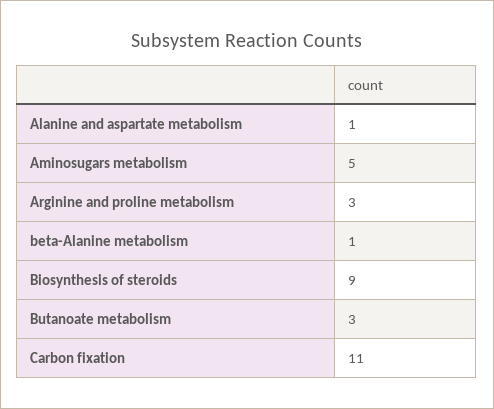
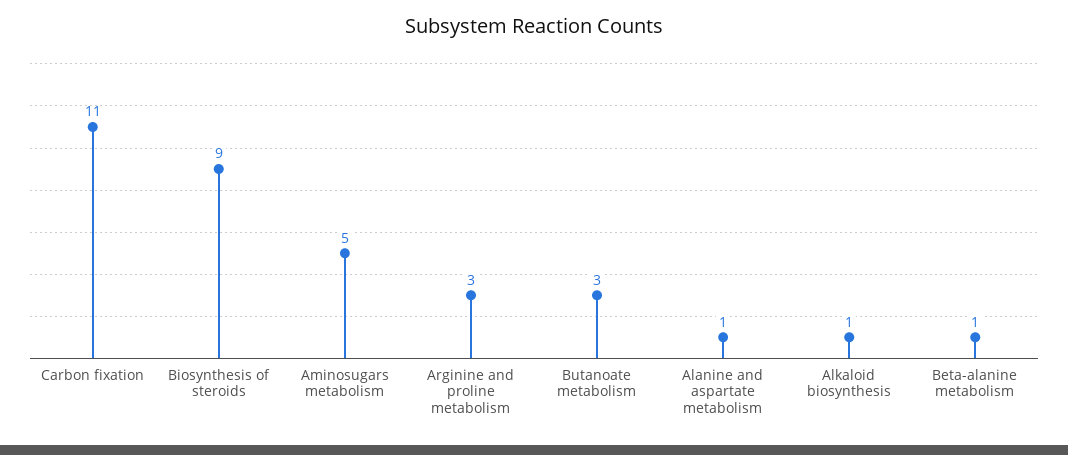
  {
    "Alanine and aspartate metabolism": 1,
    "Aminosugars metabolism": 5,
    "Arginine and proline metabolism": 3,
    "beta-Alanine metabolism": 1,
    "Biosynthesis of steroids": 9,
    "Butanoate metabolism": 3,
-   "Carbon fixation": 11
+   "Carbon fixation": 11,
+   "Alkaloid biosynthesis": 1
  }

